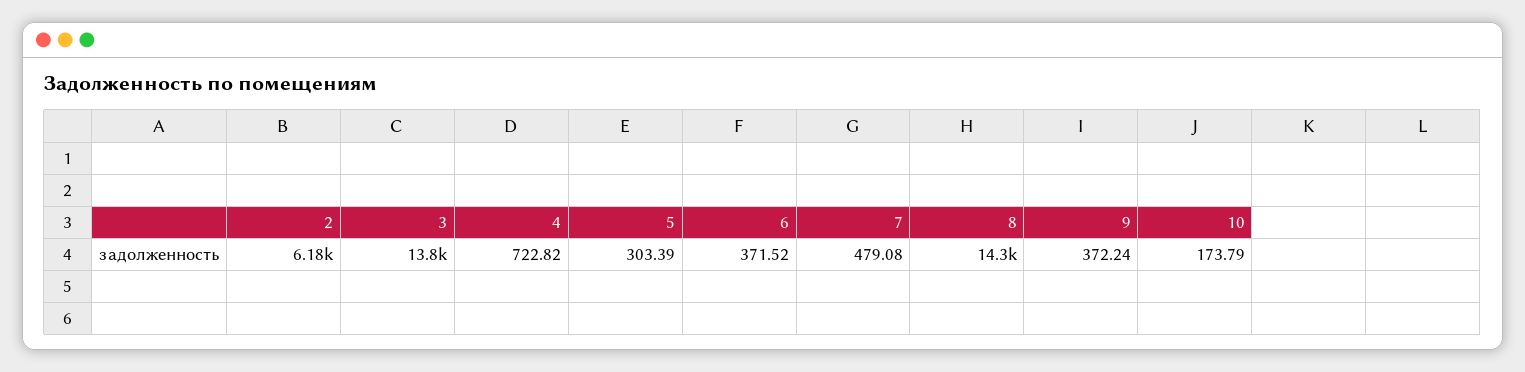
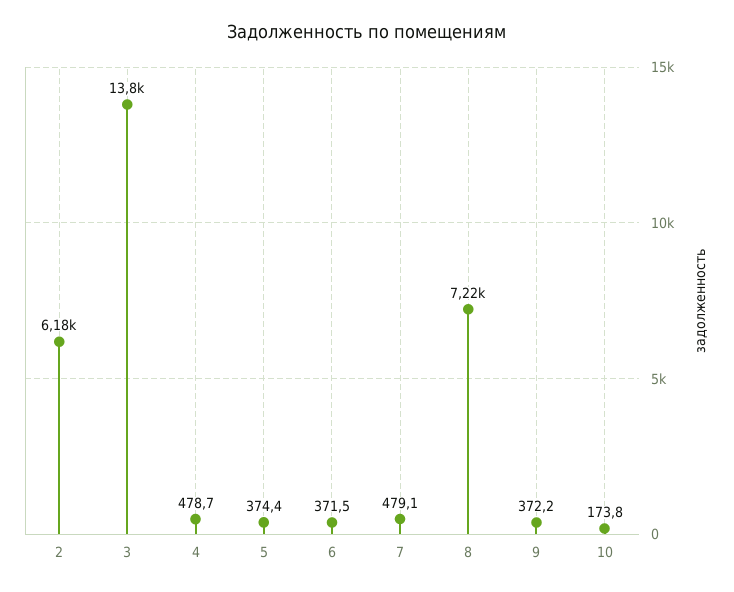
  {
    "2": 6180,
    "3": 13800,
-   "4": 722.82,
+   "4": 478.7,
-   "5": 303.39,
+   "5": 374.4,
    "6": 371.52,
    "7": 479.08,
-   "8": 14300,
+   "8": 7220,
    "9": 372.24,
    "10": 173.79
  }

